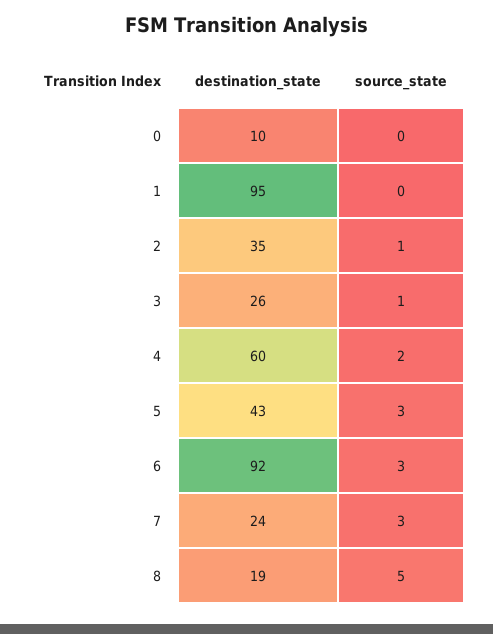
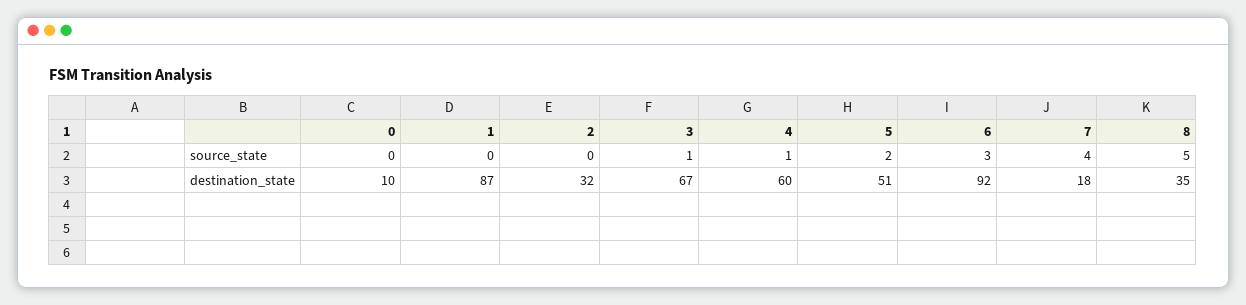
  {
    "destination_state": {
      "0": 10,
-     "1": 95,
+     "1": 87,
-     "2": 35,
+     "2": 32,
-     "3": 26,
+     "3": 67,
      "4": 60,
-     "5": 43,
+     "5": 51,
      "6": 92,
-     "7": 24,
+     "7": 18,
-     "8": 19
+     "8": 35
    },
    "source_state": {
      "0": 0,
      "1": 0,
-     "2": 1,
+     "2": 0,
      "3": 1,
-     "4": 2,
+     "4": 1,
-     "5": 3,
+     "5": 2,
      "6": 3,
-     "7": 3,
+     "7": 4,
      "8": 5
    }
  }

